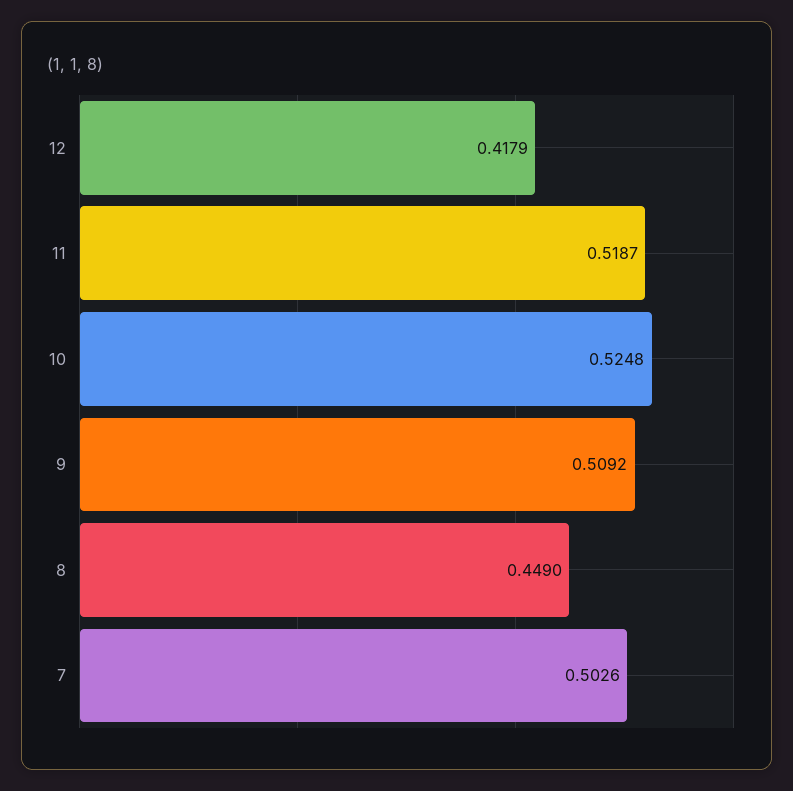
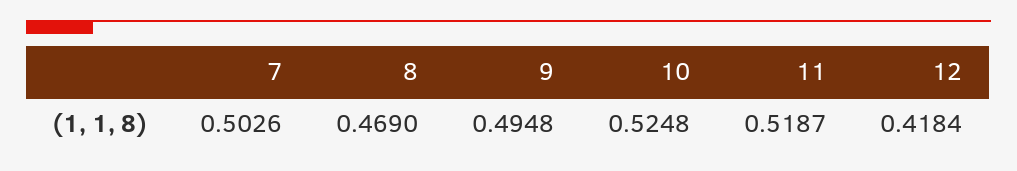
  {
-   "12": 0.4179,
+   "12": 0.4184,
    "11": 0.5187,
    "10": 0.5248,
-   "9": 0.5092,
+   "9": 0.4948,
-   "8": 0.449,
+   "8": 0.469,
    "7": 0.5026
  }

